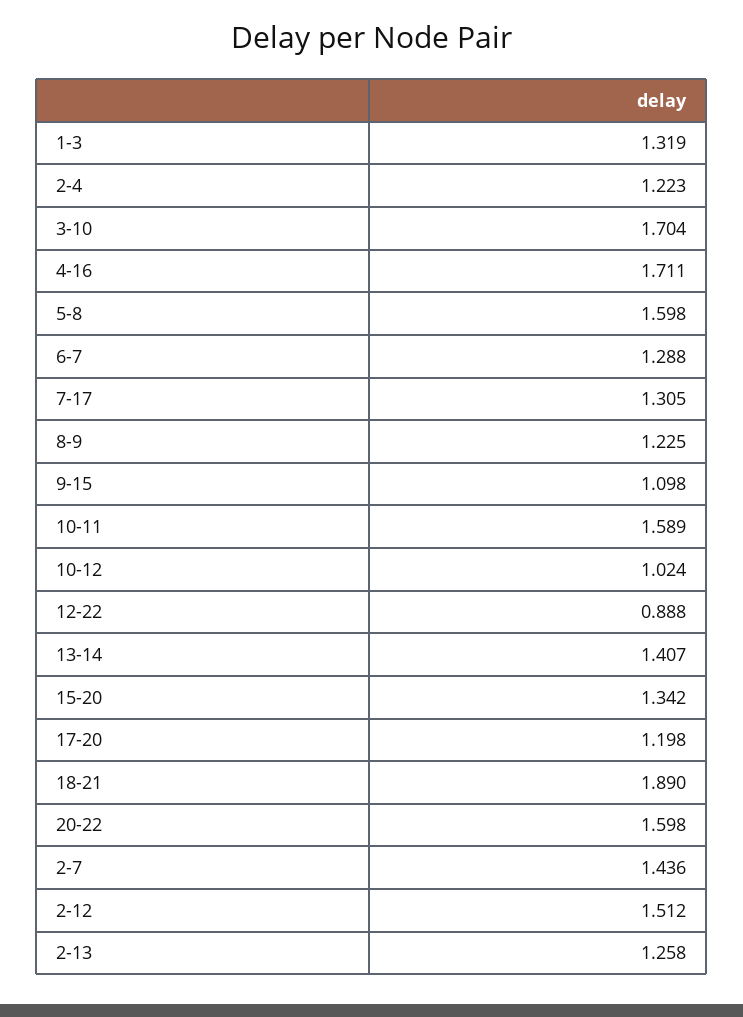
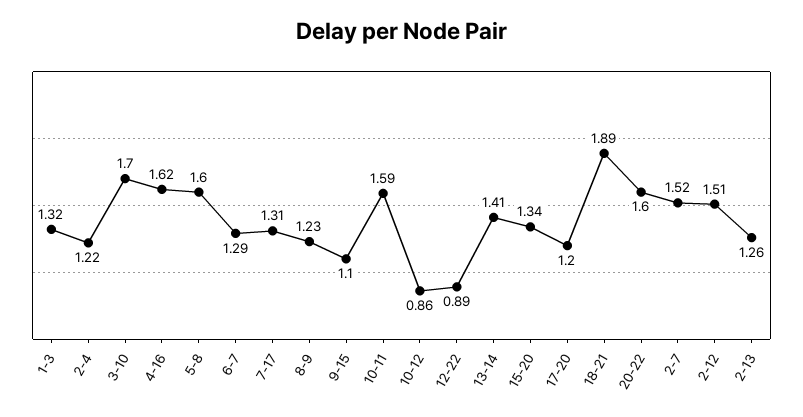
  {
    "1-3": 1.319,
    "2-4": 1.223,
    "3-10": 1.704,
-   "4-16": 1.711,
+   "4-16": 1.62,
    "5-8": 1.598,
    "6-7": 1.288,
    "7-17": 1.305,
    "8-9": 1.225,
    "9-15": 1.098,
    "10-11": 1.589,
-   "10-12": 1.024,
+   "10-12": 0.86,
    "12-22": 0.888,
    "13-14": 1.407,
    "15-20": 1.342,
    "17-20": 1.198,
    "18-21": 1.89,
    "20-22": 1.598,
-   "2-7": 1.436,
+   "2-7": 1.52,
    "2-12": 1.512,
    "2-13": 1.258
  }

